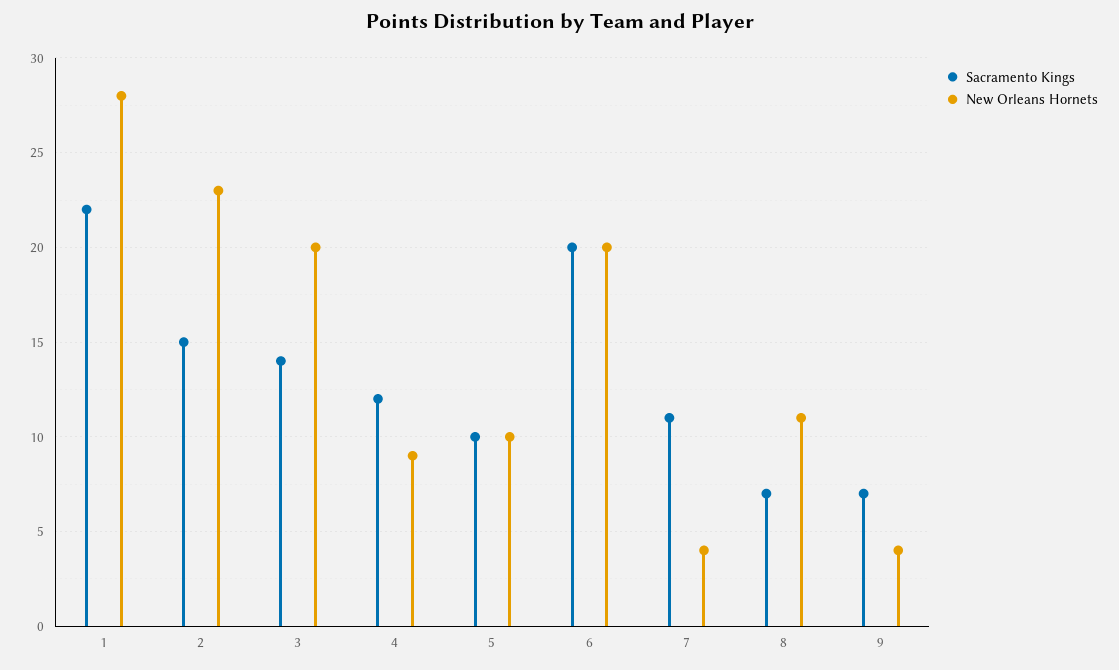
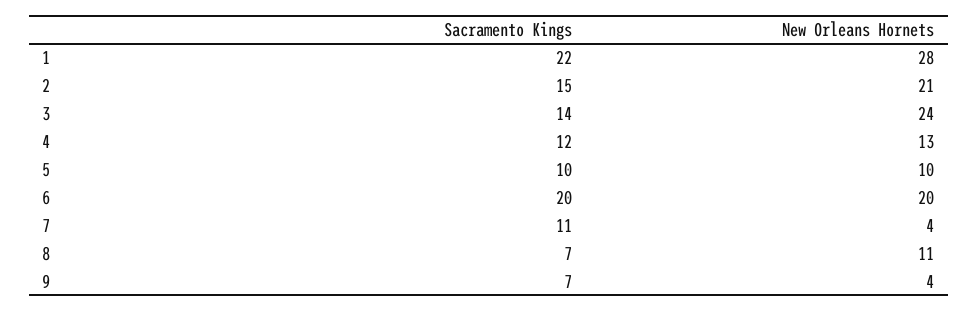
  {
    "Sacramento Kings": {
      "1": 22,
      "2": 15,
      "3": 14,
      "4": 12,
      "5": 10,
      "6": 20,
      "7": 11,
      "8": 7,
      "9": 7
    },
    "New Orleans Hornets": {
      "1": 28,
-     "2": 23,
+     "2": 21,
-     "3": 20,
+     "3": 24,
-     "4": 9,
+     "4": 13,
      "5": 10,
      "6": 20,
      "7": 4,
      "8": 11,
      "9": 4
    }
  }

